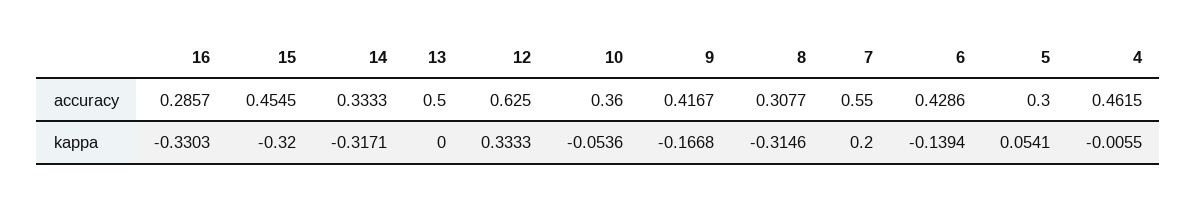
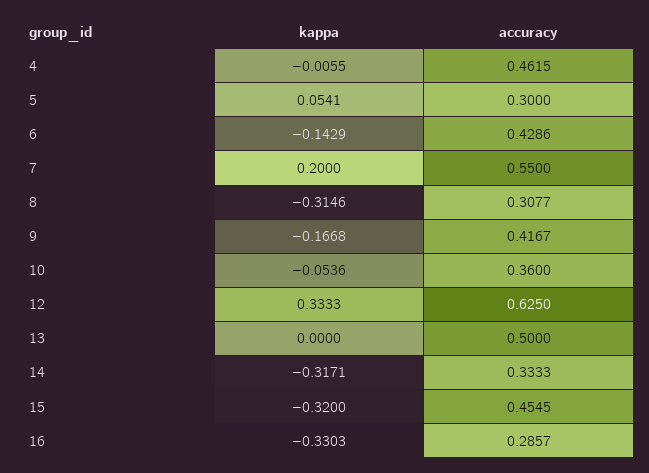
  {
    "16": {
      "accuracy": 0.2857,
      "kappa": -0.3303
    },
    "15": {
      "accuracy": 0.4545,
      "kappa": -0.32
    },
    "14": {
      "accuracy": 0.3333,
      "kappa": -0.3171
    },
    "13": {
      "accuracy": 0.5,
      "kappa": 0
    },
    "12": {
      "accuracy": 0.625,
      "kappa": 0.3333
    },
    "10": {
      "accuracy": 0.36,
      "kappa": -0.0536
    },
    "9": {
      "accuracy": 0.4167,
      "kappa": -0.1668
    },
    "8": {
      "accuracy": 0.3077,
      "kappa": -0.3146
    },
    "7": {
      "accuracy": 0.55,
      "kappa": 0.2
    },
    "6": {
      "accuracy": 0.4286,
-     "kappa": -0.1394
+     "kappa": -0.1429
    },
    "5": {
      "accuracy": 0.3,
      "kappa": 0.0541
    },
    "4": {
      "accuracy": 0.4615,
      "kappa": -0.0055
    }
  }

